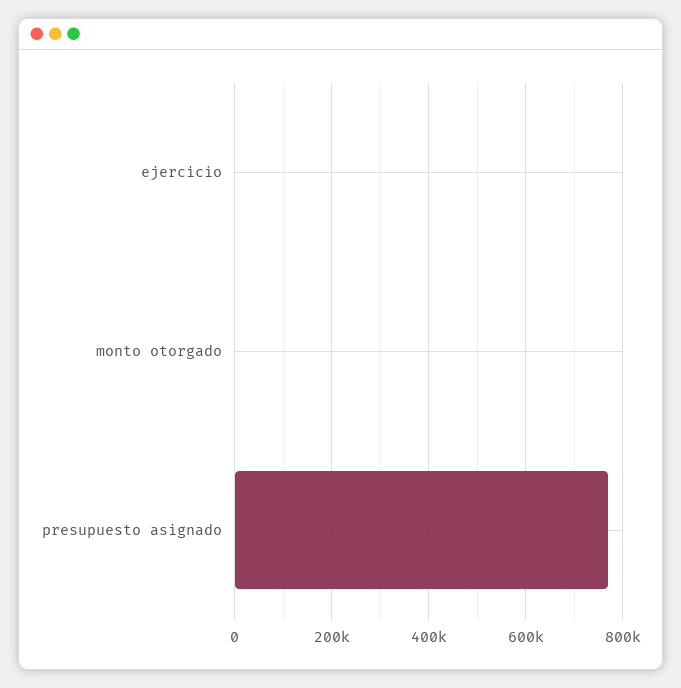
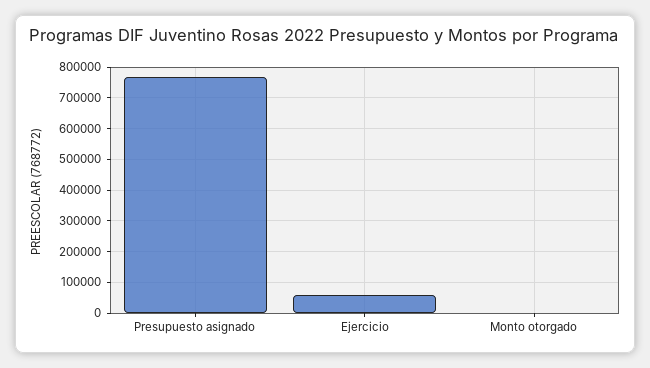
  {
-   "ejercicio": 0,
+   "ejercicio": 60000,
    "monto otorgado": 0,
    "presupuesto asignado": 760000
  }

